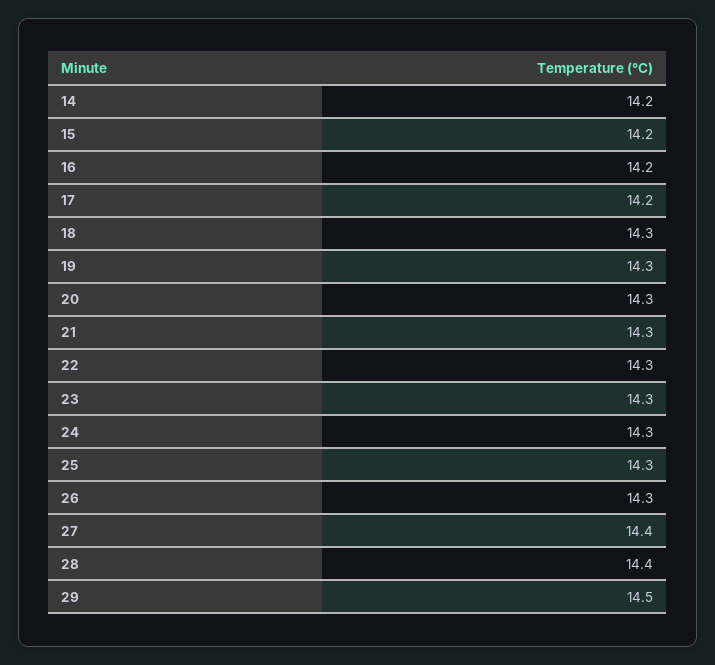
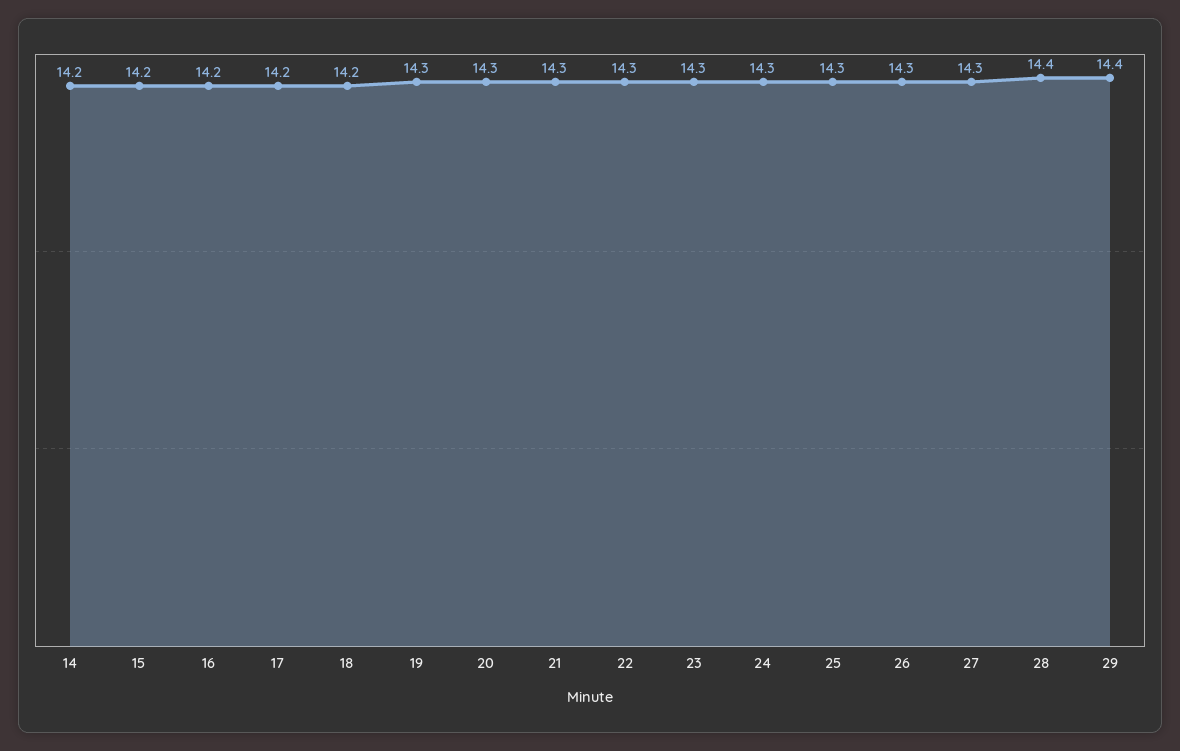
  {
    "14": 14.2,
    "15": 14.2,
    "16": 14.2,
    "17": 14.2,
-   "18": 14.3,
+   "18": 14.2,
    "19": 14.3,
    "20": 14.3,
    "21": 14.3,
    "22": 14.3,
    "23": 14.3,
    "24": 14.3,
    "25": 14.3,
    "26": 14.3,
-   "27": 14.4,
+   "27": 14.3,
    "28": 14.4,
-   "29": 14.5
+   "29": 14.4
  }

